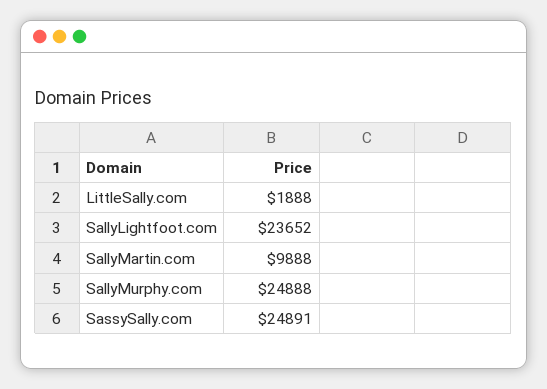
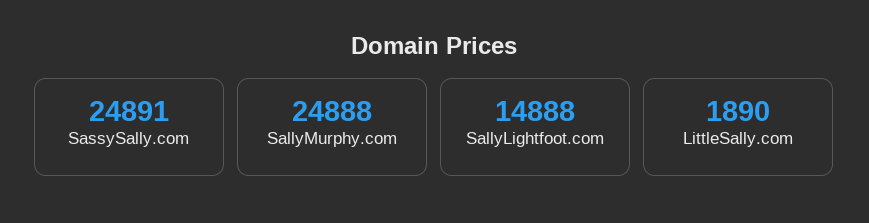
  {
-   "LittleSally.com": 1888,
+   "LittleSally.com": 1890,
-   "SallyLightfoot.com": 23652,
+   "SallyLightfoot.com": 14888,
-   "SallyMartin.com": 9888,
    "SallyMurphy.com": 24888,
    "SassySally.com": 24891
  }

